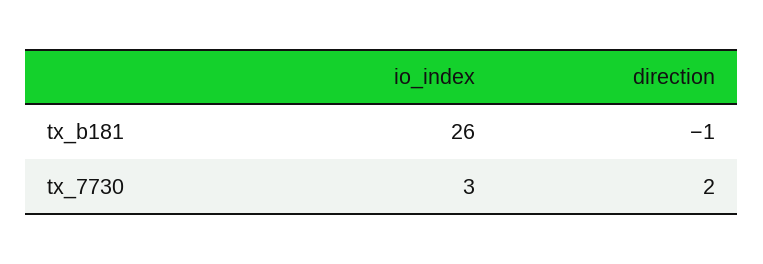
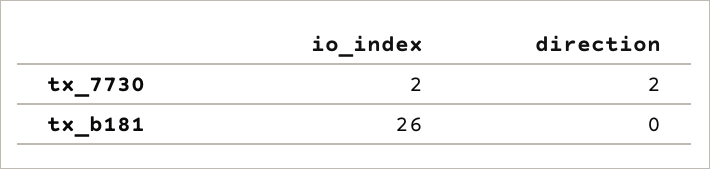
  {
    "io_index": {
      "tx_b181": 26,
-     "tx_7730": 3
+     "tx_7730": 2
    },
    "direction": {
-     "tx_b181": -1,
+     "tx_b181": 0,
      "tx_7730": 2
    }
  }

